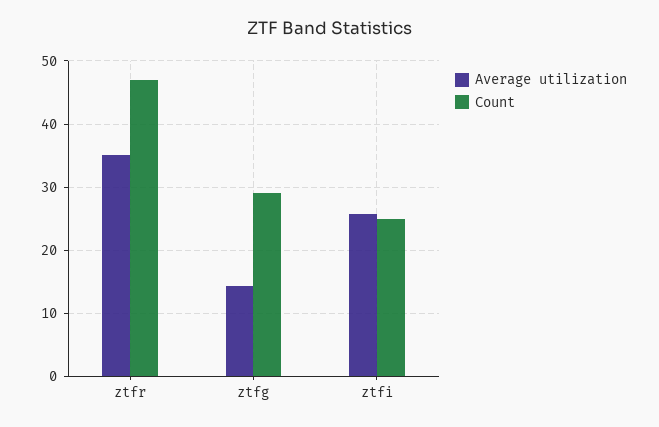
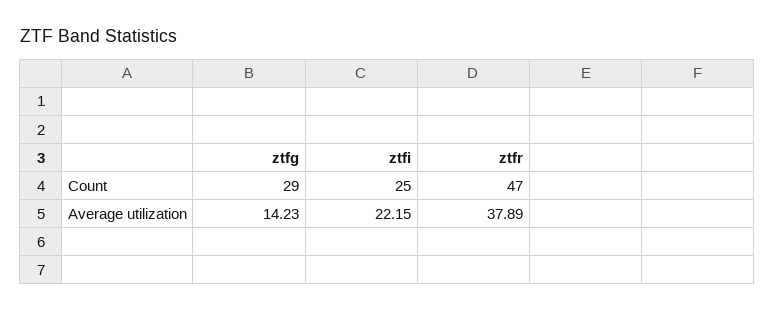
  {
    "Average utilization": {
-     "ztfr": 35,
+     "ztfr": 37.89,
      "ztfg": 14.23,
-     "ztfi": 26
+     "ztfi": 22.15
    },
    "Count": {
      "ztfr": 47,
      "ztfg": 29,
      "ztfi": 25
    }
  }

